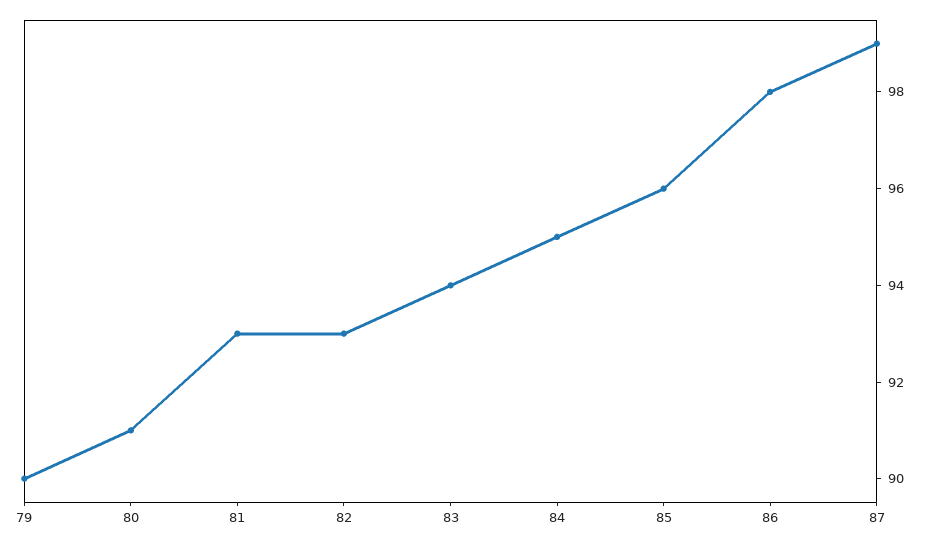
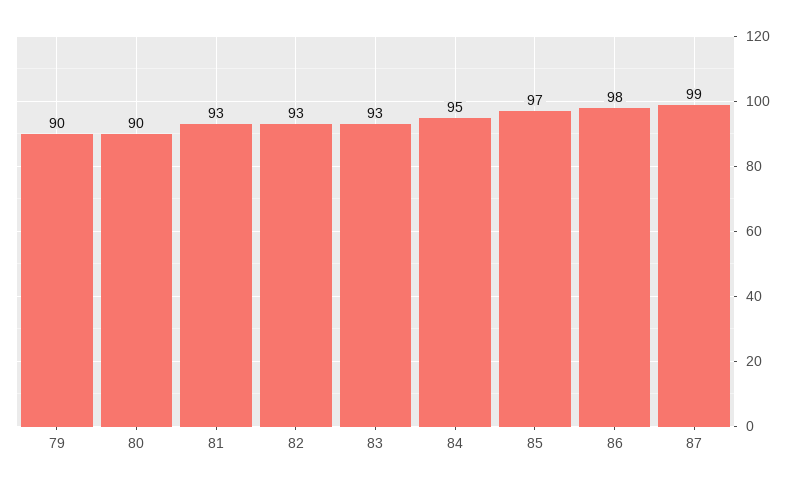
  {
    "79": 90,
-   "80": 91,
+   "80": 90,
    "81": 93,
    "82": 93,
-   "83": 94,
+   "83": 93,
    "84": 95,
-   "85": 96,
+   "85": 97,
    "86": 98,
    "87": 99
  }

